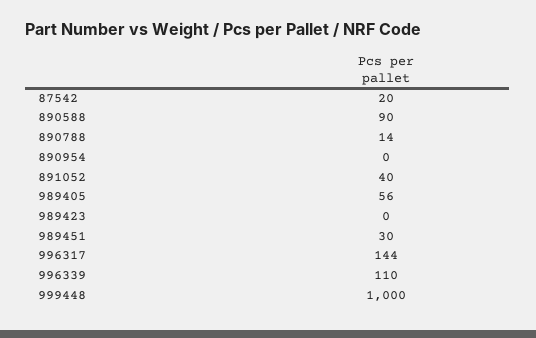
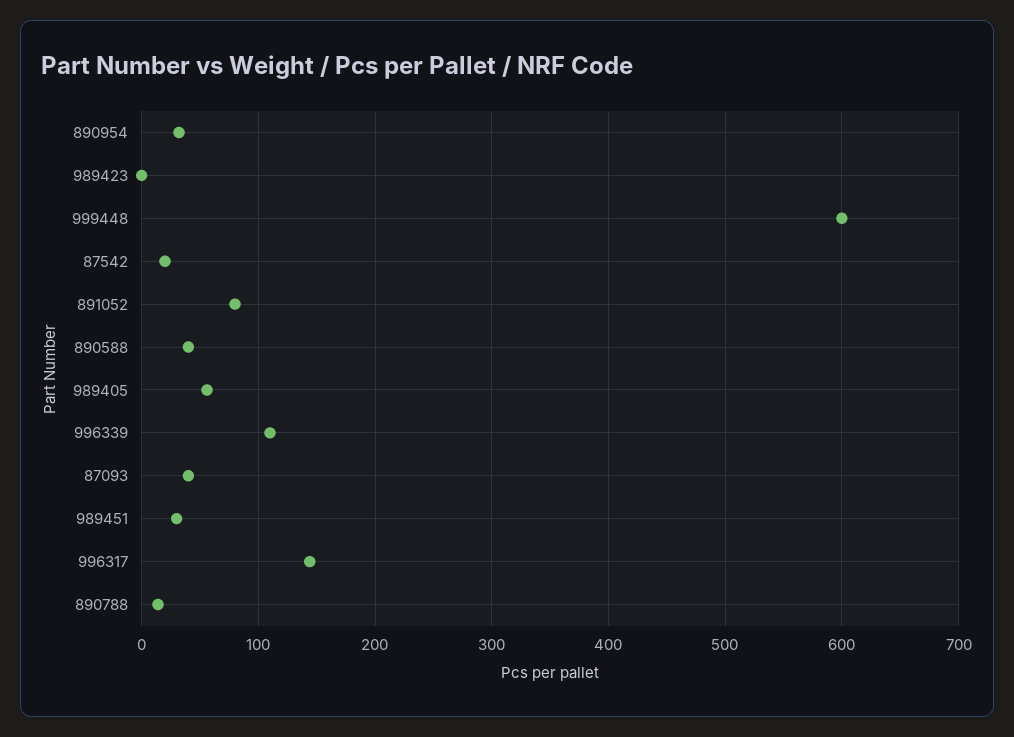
  {
    "87542": 20,
-   "890588": 90,
+   "890588": 40,
    "890788": 14,
-   "890954": 0,
+   "890954": 30,
-   "891052": 40,
+   "891052": 80,
    "989405": 56,
    "989423": 0,
    "989451": 30,
    "996317": 144,
    "996339": 110,
-   "999448": 1000
+   "999448": 600,
+   "87093": 40
  }

